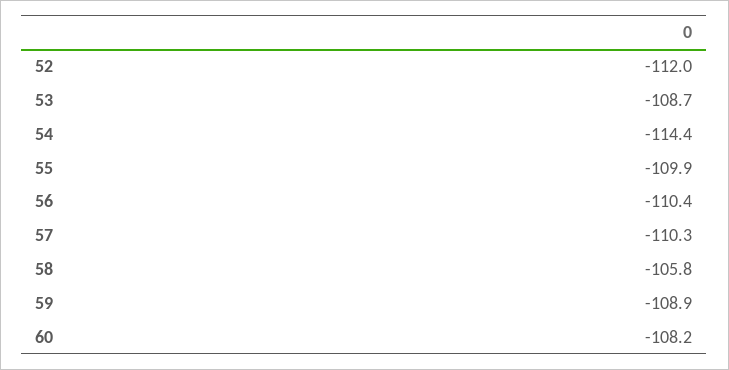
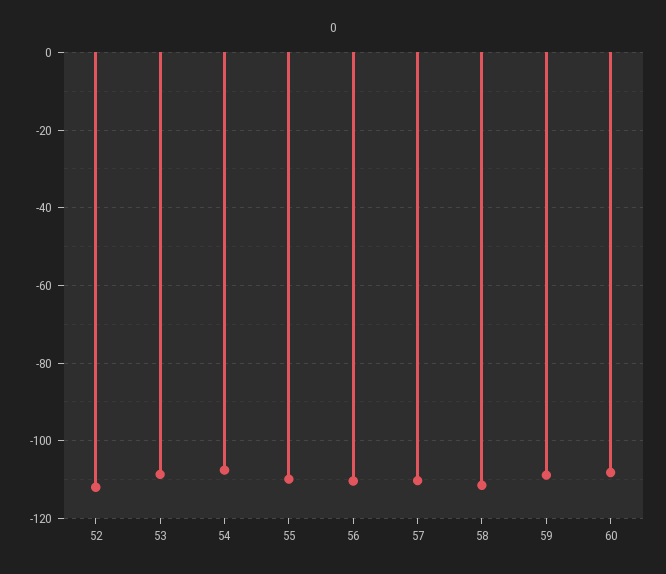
  {
    "52": -112,
    "53": -108.7,
-   "54": -114.4,
+   "54": -108,
    "55": -109.9,
    "56": -110.4,
    "57": -110.3,
-   "58": -105.8,
+   "58": -112,
    "59": -108.9,
    "60": -108.2
  }

